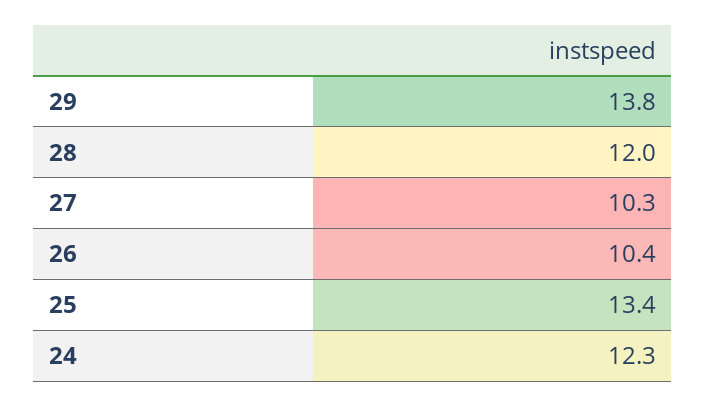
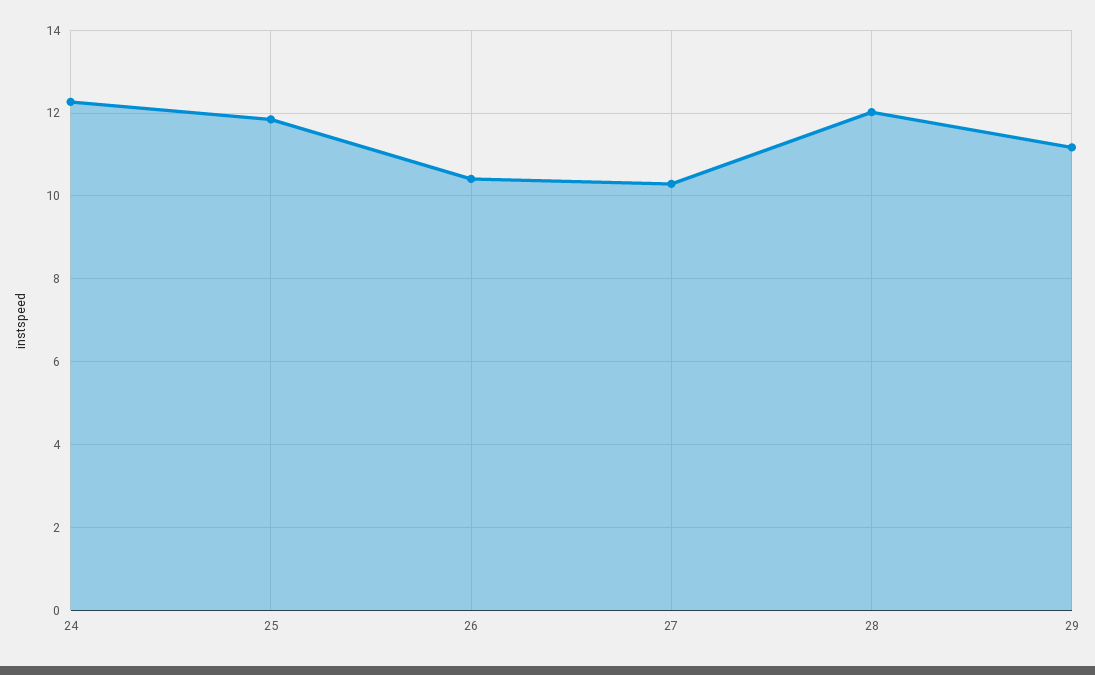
  {
-   "29": 13.8,
+   "29": 11.2,
    "28": 12,
    "27": 10.3,
    "26": 10.4,
-   "25": 13.4,
+   "25": 11.8,
    "24": 12.3
  }

